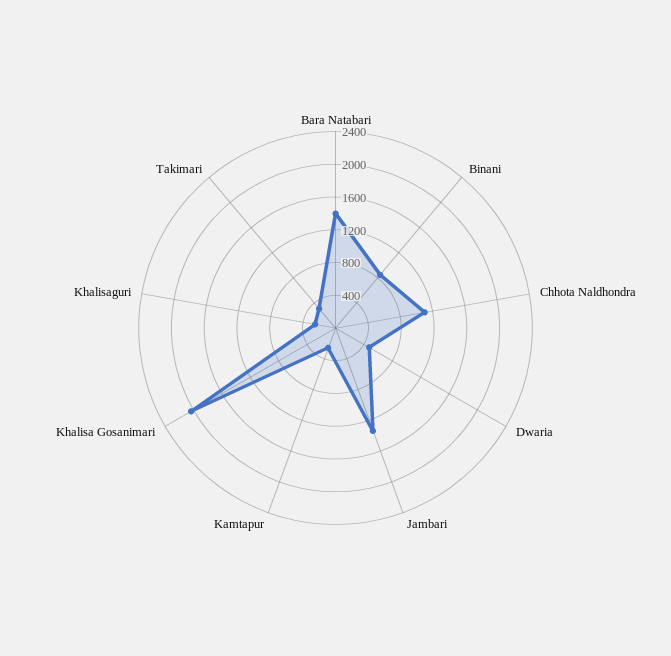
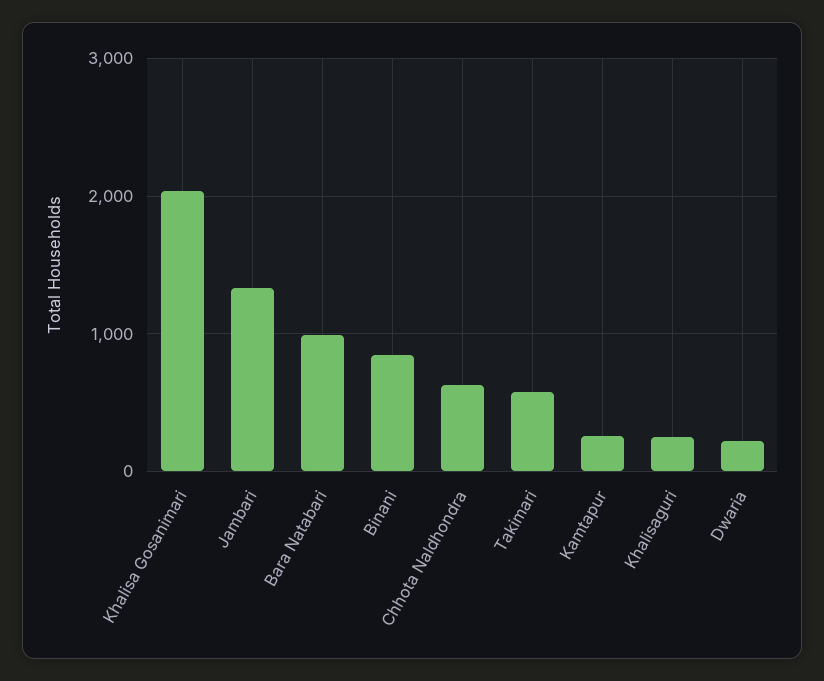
  {
-   "Bara Natabari": 1400,
+   "Bara Natabari": 1000,
    "Binani": 800,
-   "Chhota Naldhondra": 1100,
+   "Chhota Naldhondra": 600,
-   "Dwaria": 500,
+   "Dwaria": 200,
    "Jambari": 1300,
    "Kamtapur": 300,
    "Khalisa Gosanimari": 2000,
    "Khalisaguri": 300,
-   "Takimari": 300
+   "Takimari": 600
  }

